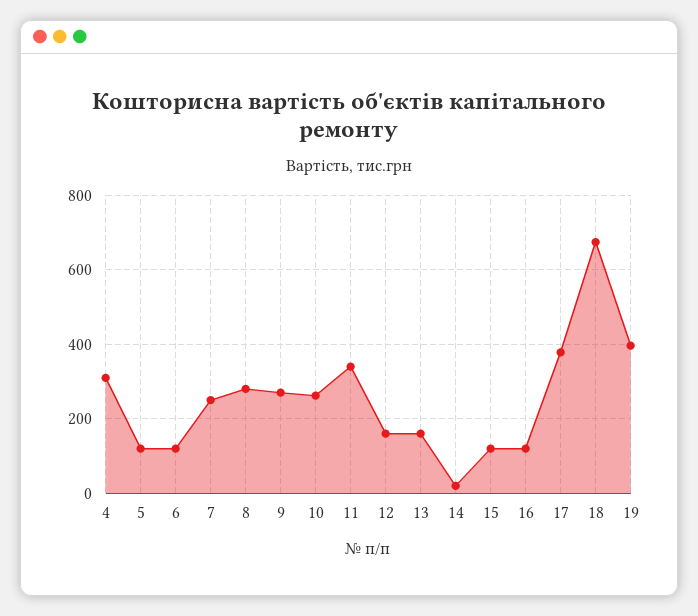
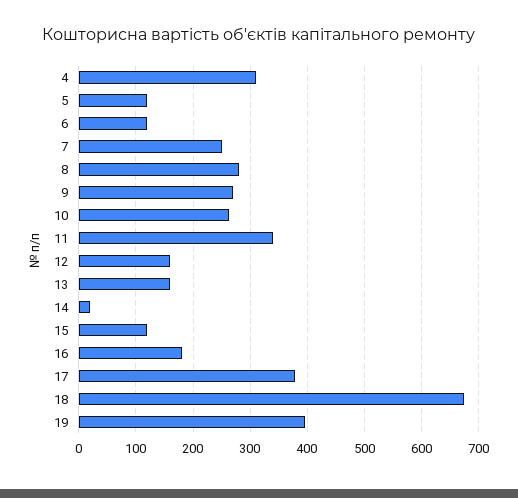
  {
    "4": 320,
    "5": 120,
    "6": 120,
    "7": 260,
    "8": 280,
    "9": 280,
    "10": 260,
    "11": 340,
    "12": 160,
    "13": 160,
    "14": 20,
    "15": 120,
-   "16": 120,
+   "16": 180,
    "17": 380,
    "18": 680,
    "19": 400
  }

